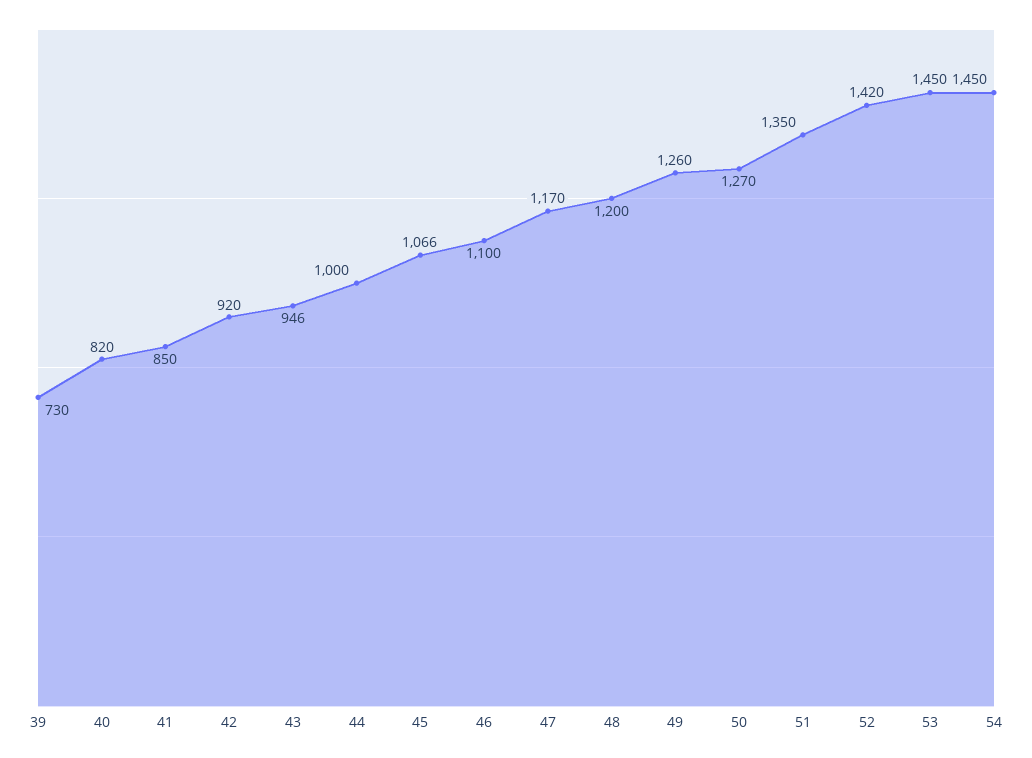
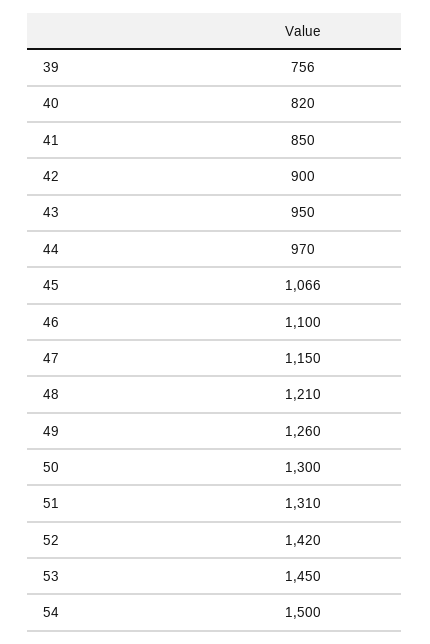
  {
-   "39": 730,
+   "39": 756,
    "40": 820,
    "41": 850,
-   "42": 920,
+   "42": 900,
-   "43": 946,
+   "43": 950,
-   "44": 1000,
+   "44": 970,
    "45": 1066,
    "46": 1100,
-   "47": 1170,
+   "47": 1150,
-   "48": 1200,
+   "48": 1210,
    "49": 1260,
-   "50": 1270,
+   "50": 1300,
-   "51": 1350,
+   "51": 1310,
    "52": 1420,
    "53": 1450,
-   "54": 1450
+   "54": 1500
  }

